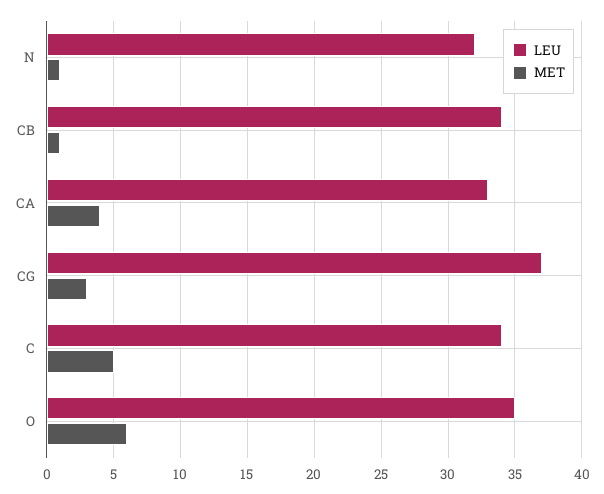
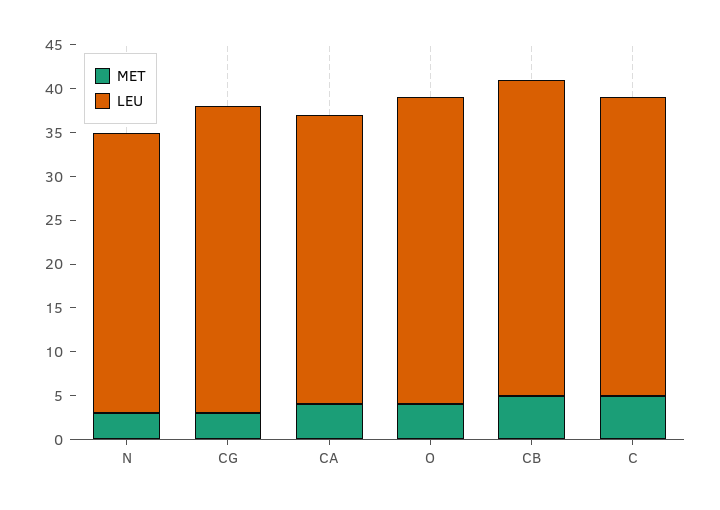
  {
    "LEU": {
      "N": 32,
-     "CB": 34,
+     "CB": 36,
      "CA": 33,
-     "CG": 37,
+     "CG": 35,
      "C": 34,
      "O": 35
    },
    "MET": {
-     "N": 1,
+     "N": 3,
-     "CB": 1,
+     "CB": 5,
      "CA": 4,
      "CG": 3,
      "C": 5,
-     "O": 6
+     "O": 4
    }
  }

